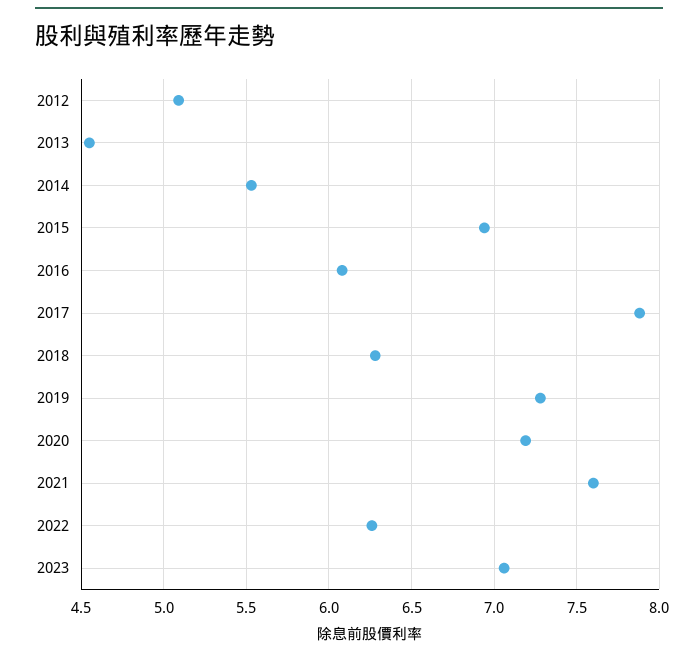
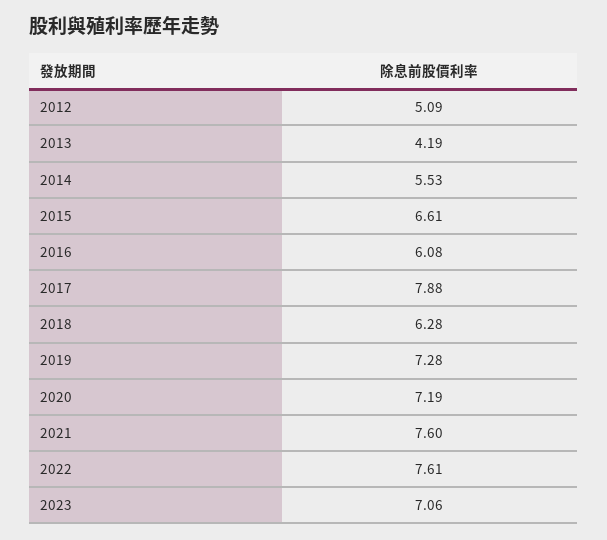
  {
    "2012": 5.09,
-   "2013": 4.55,
+   "2013": 4.19,
    "2014": 5.53,
-   "2015": 6.95,
+   "2015": 6.61,
    "2016": 6.08,
    "2017": 7.88,
    "2018": 6.28,
    "2019": 7.28,
    "2020": 7.19,
    "2021": 7.6,
-   "2022": 6.25,
+   "2022": 7.61,
    "2023": 7.06
  }

